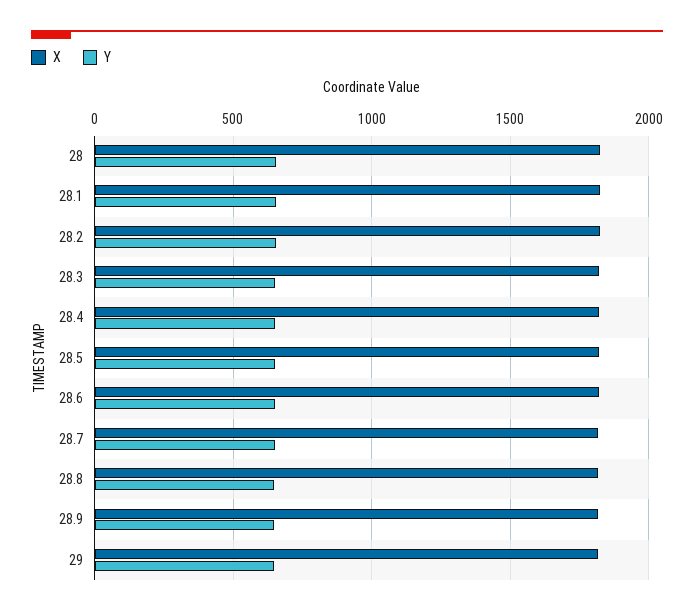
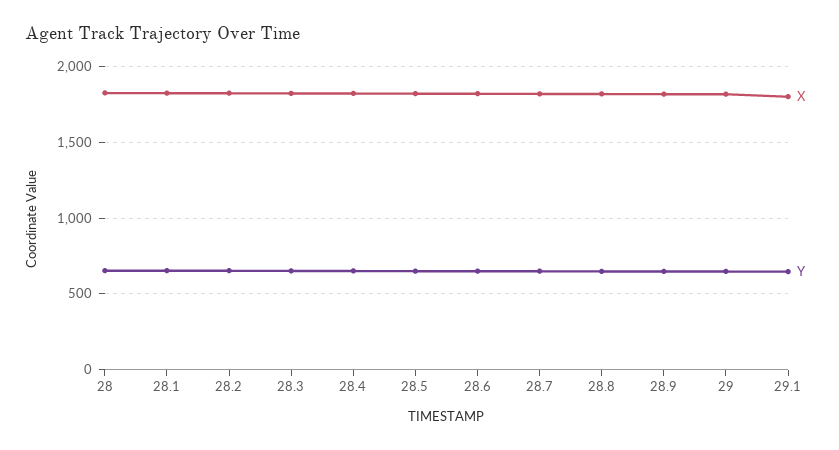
  {
    "X": {
      "28": 1800,
      "28.1": 1800,
      "28.2": 1800,
      "28.3": 1800,
      "28.4": 1800,
      "28.5": 1800,
      "28.6": 1800,
      "28.7": 1800,
      "28.8": 1800,
      "28.9": 1800,
-     "29": 1800
+     "29": 1800,
+     "29.1": 1800
    },
    "Y": {
      "28": 650,
      "28.1": 650,
      "28.2": 650,
      "28.3": 650,
      "28.4": 650,
      "28.5": 650,
      "28.6": 650,
      "28.7": 650,
      "28.8": 650,
      "28.9": 650,
-     "29": 650
+     "29": 650,
+     "29.1": 650
    }
  }

